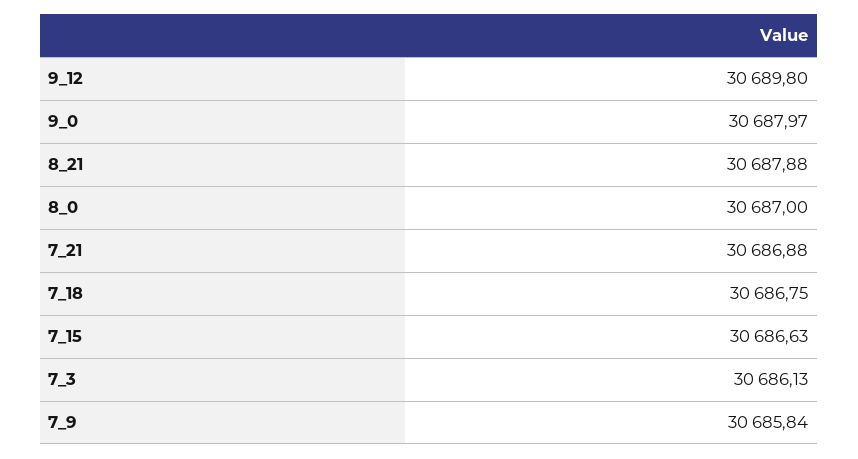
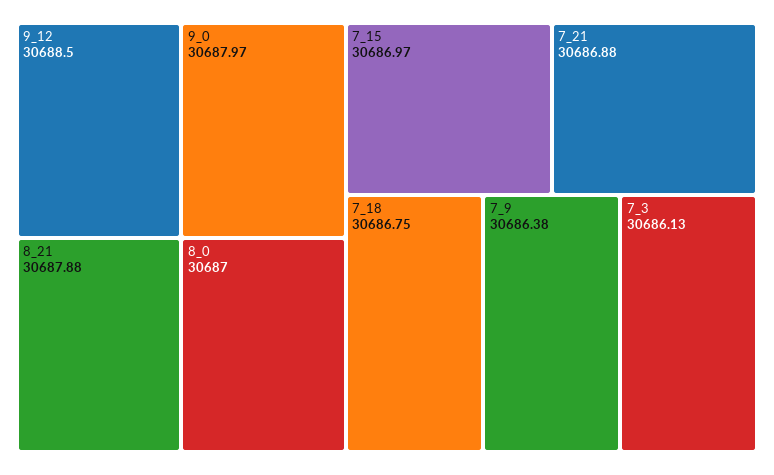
  {
-   "9_12": 30689.8,
+   "9_12": 30688.5,
    "9_0": 30687.97,
    "8_21": 30687.88,
    "8_0": 30687,
    "7_21": 30686.88,
    "7_18": 30686.75,
-   "7_15": 30686.63,
+   "7_15": 30686.97,
    "7_3": 30686.13,
-   "7_9": 30685.84
+   "7_9": 30686.38
  }

